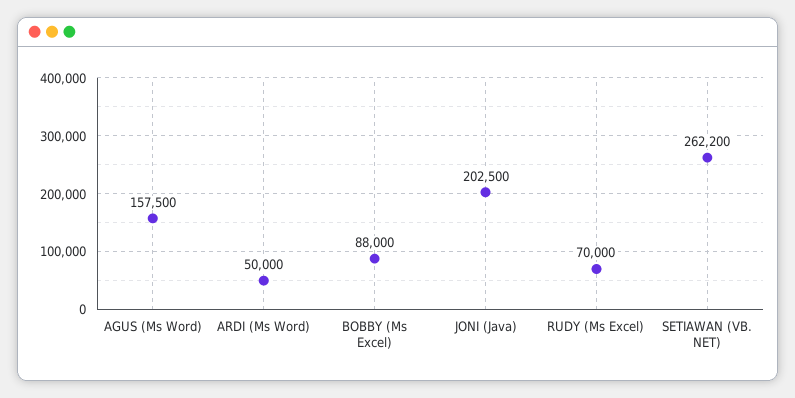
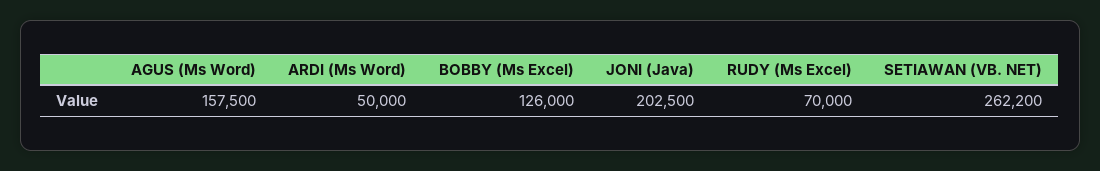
  {
    "AGUS (Ms Word)": 157500,
    "ARDI (Ms Word)": 50000,
-   "BOBBY (Ms Excel)": 88000,
+   "BOBBY (Ms Excel)": 126000,
    "JONI (Java)": 202500,
    "RUDY (Ms Excel)": 70000,
    "SETIAWAN (VB. NET)": 262200
  }

